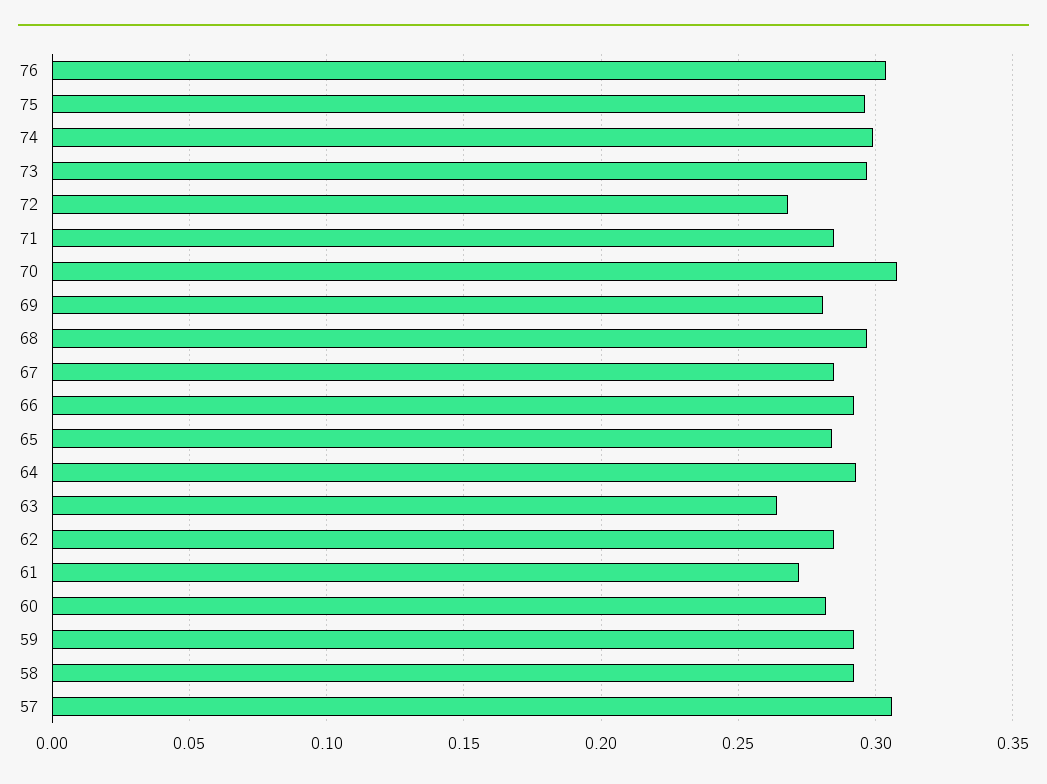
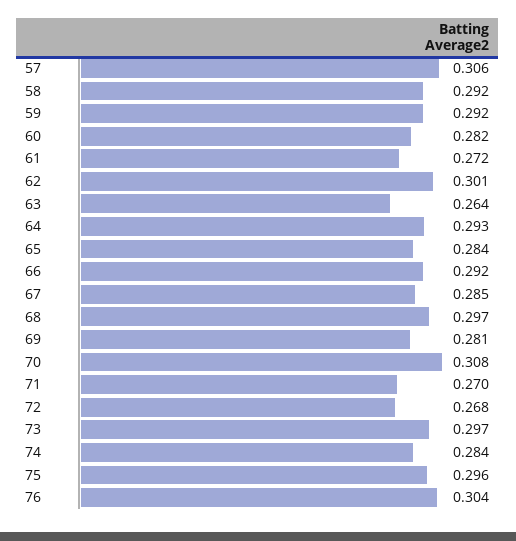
  {
    "76": 0.304,
    "75": 0.296,
-   "74": 0.3,
+   "74": 0.284,
    "73": 0.297,
    "72": 0.268,
-   "71": 0.285,
+   "71": 0.27,
    "70": 0.308,
    "69": 0.281,
    "68": 0.297,
    "67": 0.285,
    "66": 0.292,
    "65": 0.284,
    "64": 0.293,
    "63": 0.264,
-   "62": 0.285,
+   "62": 0.301,
    "61": 0.272,
    "60": 0.282,
    "59": 0.292,
    "58": 0.292,
    "57": 0.306
  }

